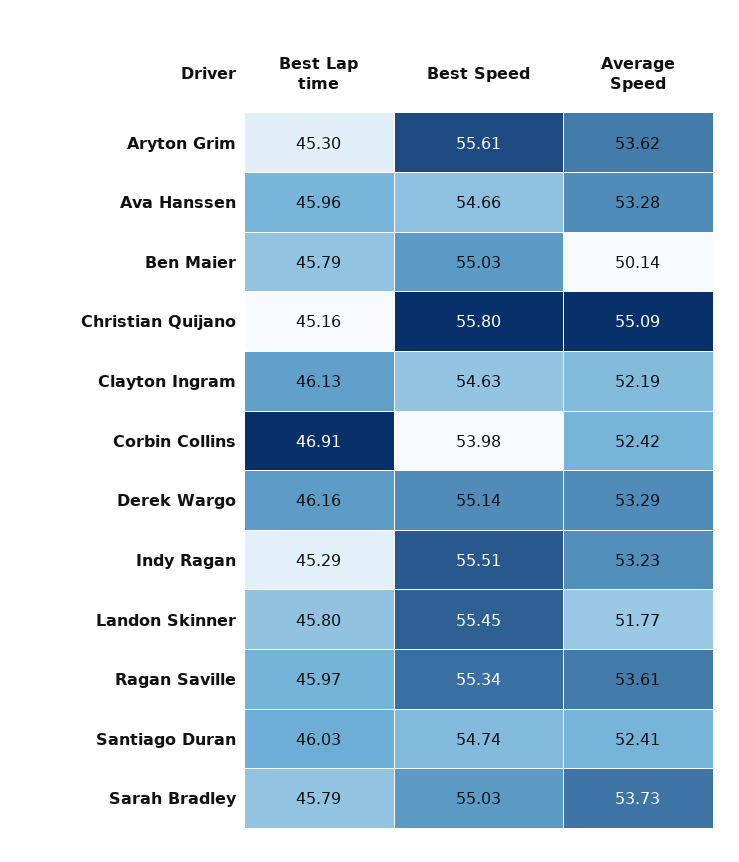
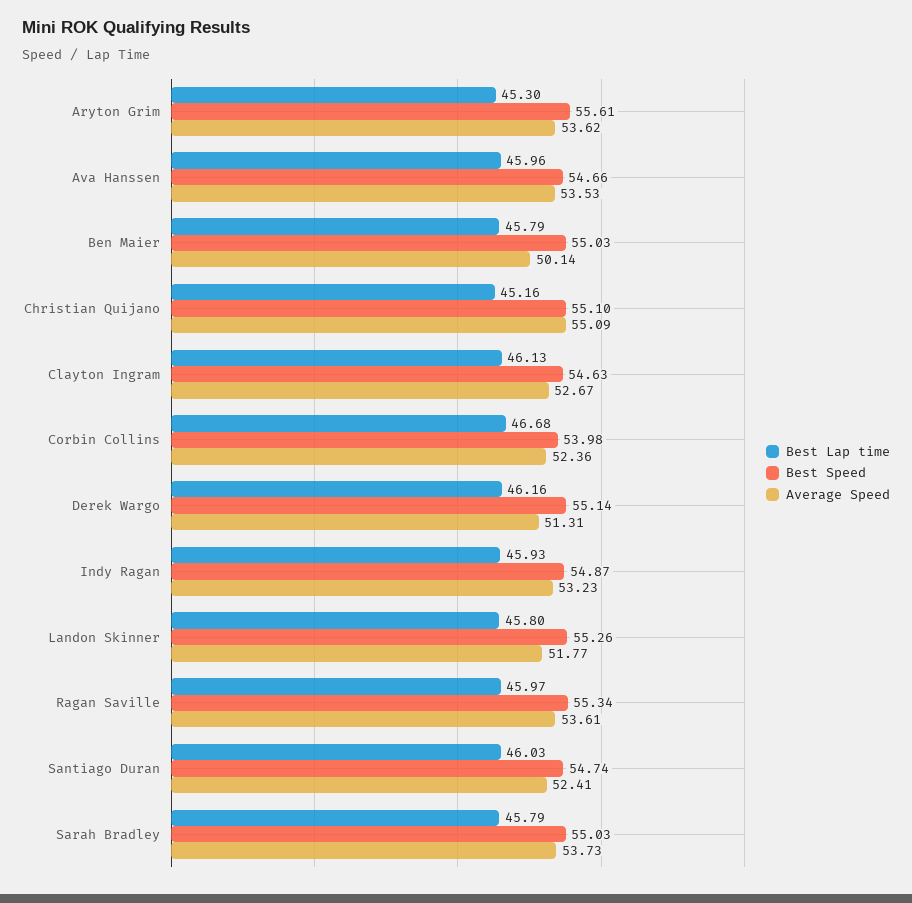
  {
    "Best Lap time": {
      "Aryton Grim": 45.3,
      "Ava Hanssen": 45.96,
      "Ben Maier": 45.79,
      "Christian Quijano": 45.16,
      "Clayton Ingram": 46.13,
-     "Corbin Collins": 46.91,
+     "Corbin Collins": 46.68,
      "Derek Wargo": 46.16,
-     "Indy Ragan": 45.29,
+     "Indy Ragan": 45.93,
      "Landon Skinner": 45.8,
      "Ragan Saville": 45.97,
      "Santiago Duran": 46.03,
      "Sarah Bradley": 45.79
    },
    "Best Speed": {
      "Aryton Grim": 55.61,
      "Ava Hanssen": 54.66,
      "Ben Maier": 55.03,
-     "Christian Quijano": 55.8,
+     "Christian Quijano": 55.1,
      "Clayton Ingram": 54.63,
      "Corbin Collins": 53.98,
      "Derek Wargo": 55.14,
-     "Indy Ragan": 55.51,
+     "Indy Ragan": 54.87,
-     "Landon Skinner": 55.45,
+     "Landon Skinner": 55.26,
      "Ragan Saville": 55.34,
      "Santiago Duran": 54.74,
      "Sarah Bradley": 55.03
    },
    "Average Speed": {
      "Aryton Grim": 53.62,
-     "Ava Hanssen": 53.28,
+     "Ava Hanssen": 53.53,
      "Ben Maier": 50.14,
      "Christian Quijano": 55.09,
-     "Clayton Ingram": 52.19,
+     "Clayton Ingram": 52.67,
-     "Corbin Collins": 52.42,
+     "Corbin Collins": 52.36,
-     "Derek Wargo": 53.29,
+     "Derek Wargo": 51.31,
      "Indy Ragan": 53.23,
      "Landon Skinner": 51.77,
      "Ragan Saville": 53.61,
      "Santiago Duran": 52.41,
      "Sarah Bradley": 53.73
    }
  }

